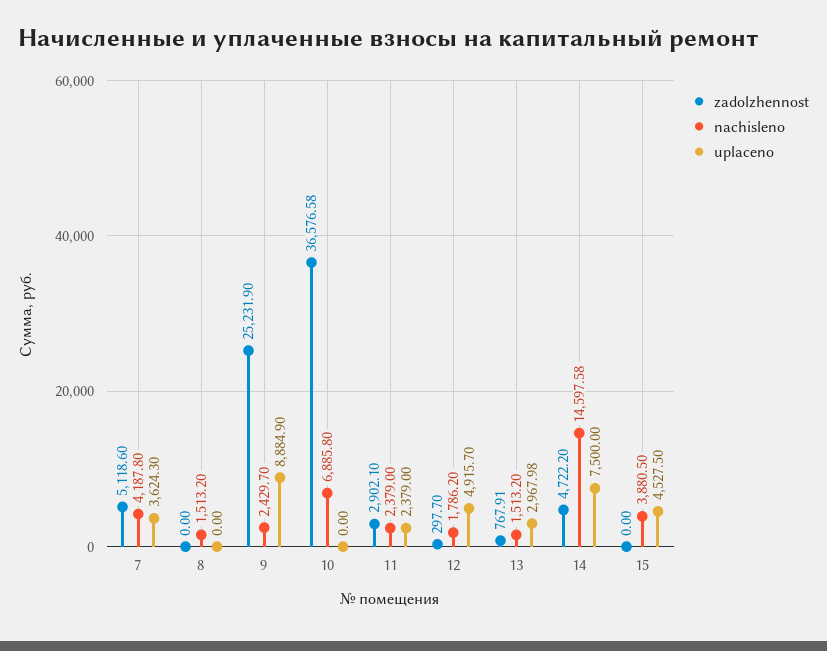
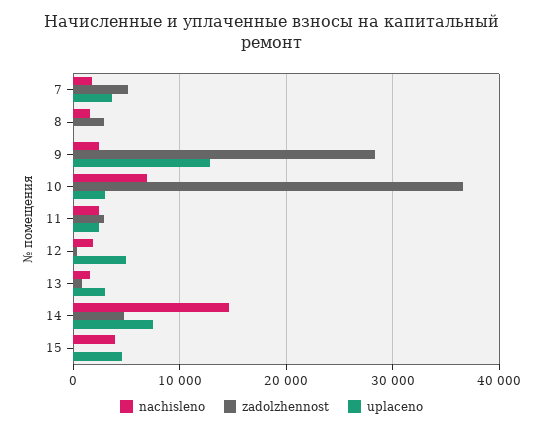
  {
    "zadolzhennost": {
      "7": 5118.6,
-     "8": 0,
+     "8": 3000,
-     "9": 25231.9,
+     "9": 28000,
      "10": 36576.58,
      "11": 2902.1,
      "12": 297.7,
      "13": 767.91,
      "14": 4722.2,
      "15": 0
    },
    "nachisleno": {
-     "7": 4187.8,
+     "7": 2000,
      "8": 1513.2,
      "9": 2429.7,
      "10": 6885.8,
      "11": 2379,
      "12": 1786.2,
      "13": 1513.2,
      "14": 14597.58,
      "15": 3880.5
    },
    "uplaceno": {
      "7": 3624.3,
      "8": 0,
-     "9": 8884.9,
+     "9": 13000,
-     "10": 0,
+     "10": 3000,
      "11": 2379,
      "12": 4915.7,
      "13": 2967.98,
      "14": 7500,
      "15": 4527.5
    }
  }

